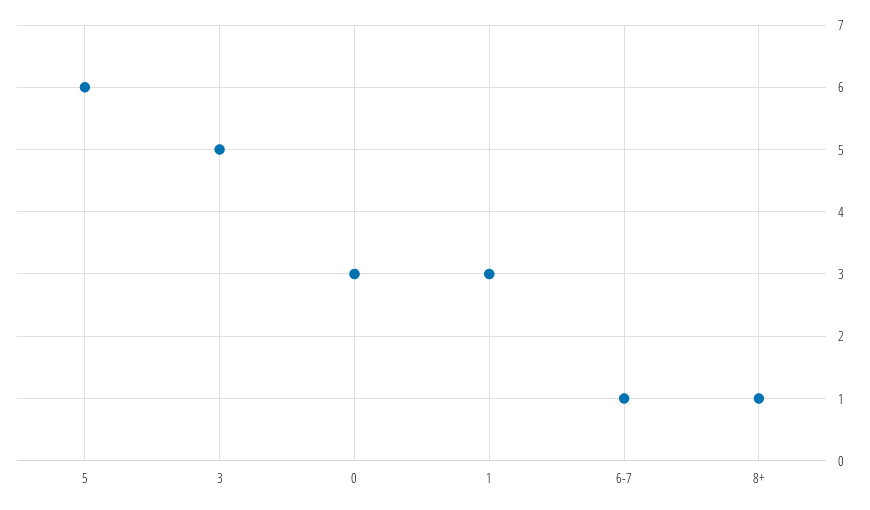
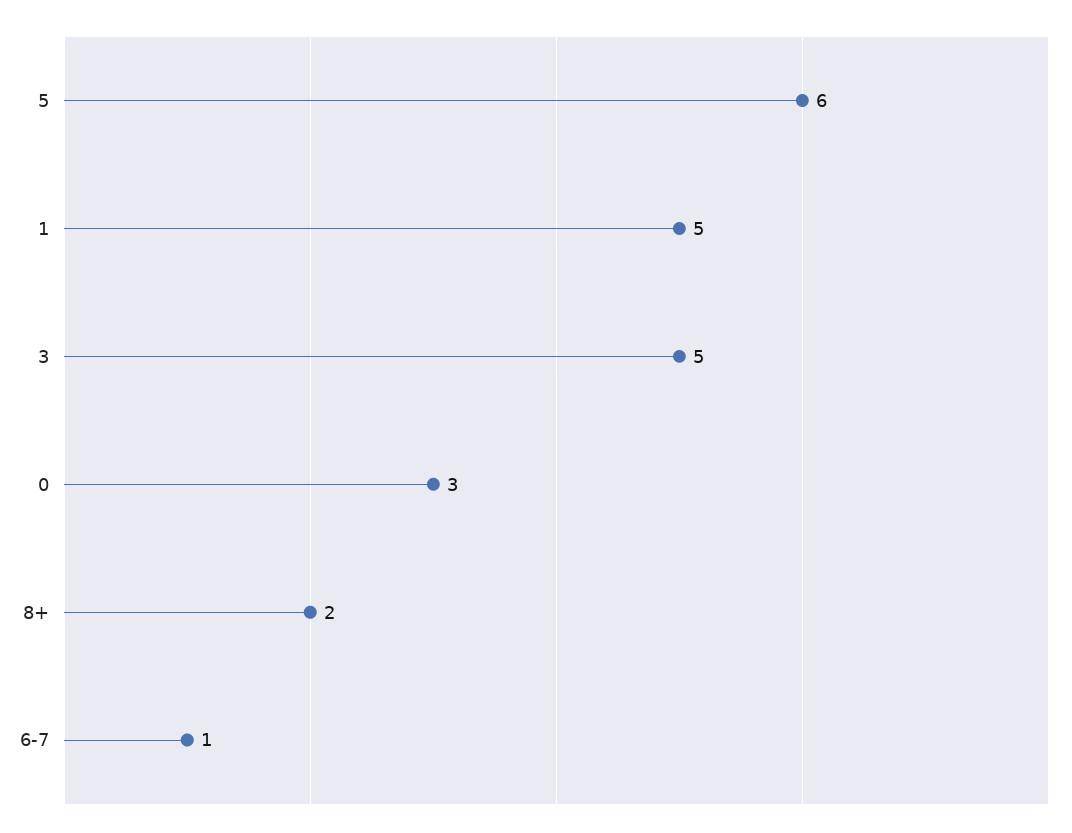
  {
    "5": 6,
    "3": 5,
    "0": 3,
-   "1": 3,
+   "1": 5,
    "6-7": 1,
-   "8+": 1
+   "8+": 2
  }

